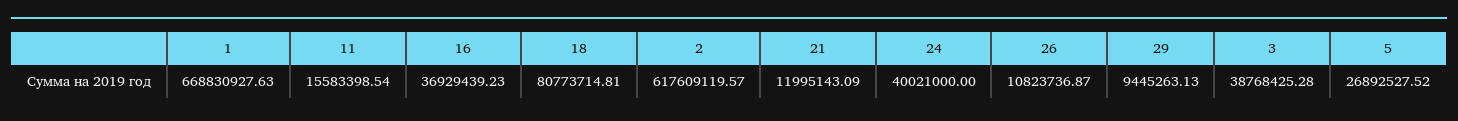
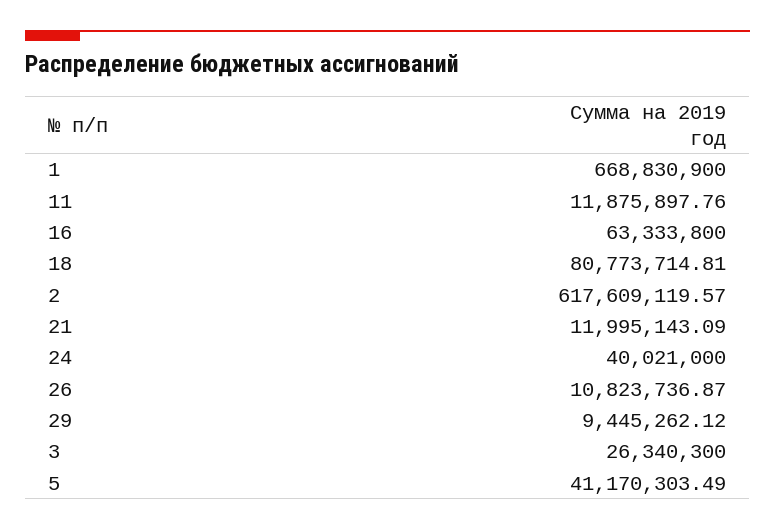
  {
-   "1": 668830927.63,
+   "1": 668830900,
-   "11": 15583398.54,
+   "11": 11875897.76,
-   "16": 36929439.23,
+   "16": 63333800,
    "18": 80773714.81,
    "2": 617609119.57,
    "21": 11995143.09,
    "24": 40021000,
    "26": 10823736.87,
-   "29": 9445263.13,
+   "29": 9445262.12,
-   "3": 38768425.28,
+   "3": 26340300,
-   "5": 26892527.52
+   "5": 41170303.49
  }

